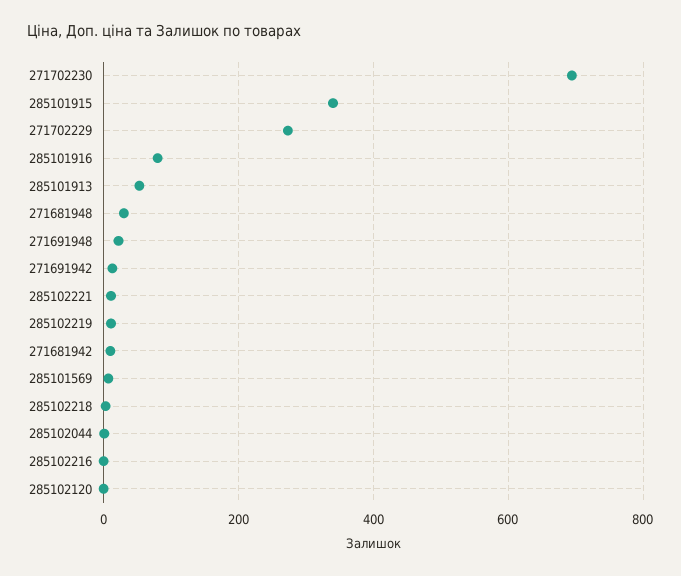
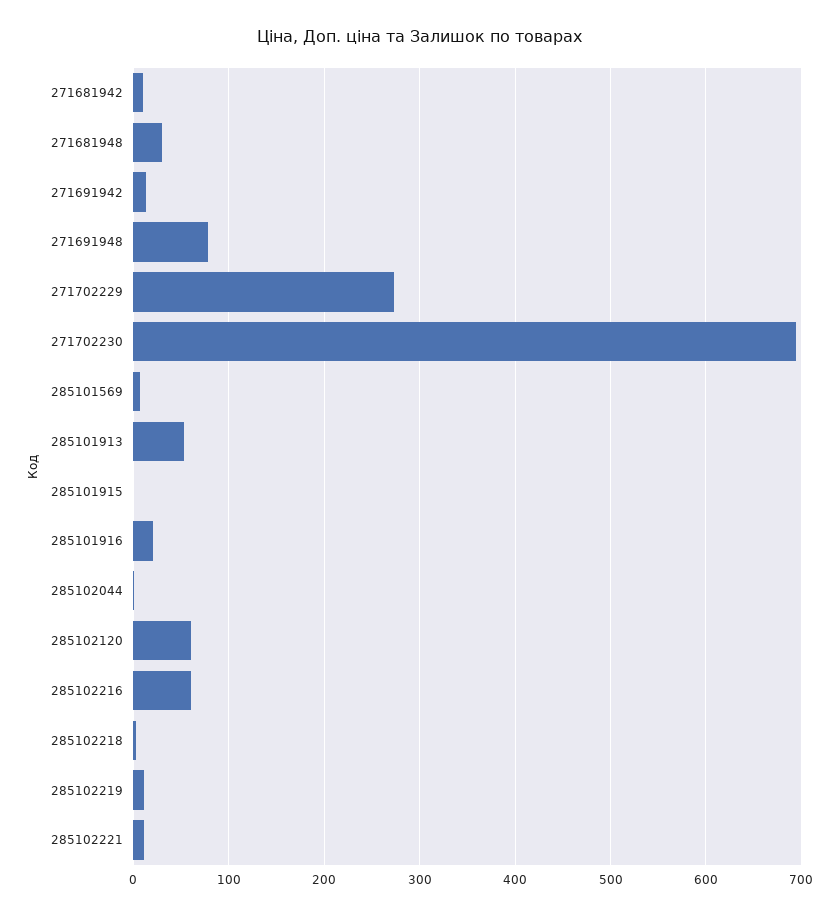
  {
    "271702230": 690,
-   "285101915": 340,
+   "285101915": 0,
    "271702229": 270,
-   "285101916": 80,
+   "285101916": 20,
    "285101913": 50,
    "271681948": 30,
-   "271691948": 20,
+   "271691948": 80,
    "271691942": 10,
    "285102221": 10,
    "285102219": 10,
    "271681942": 10,
    "285101569": 10,
    "285102218": 0,
    "285102044": 0,
-   "285102216": 0,
+   "285102216": 60,
-   "285102120": 0
+   "285102120": 60
  }

